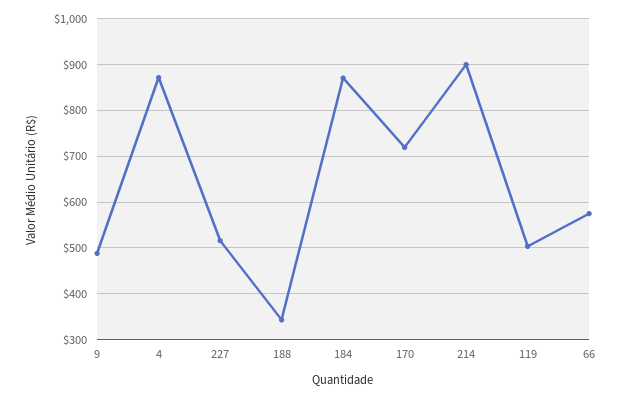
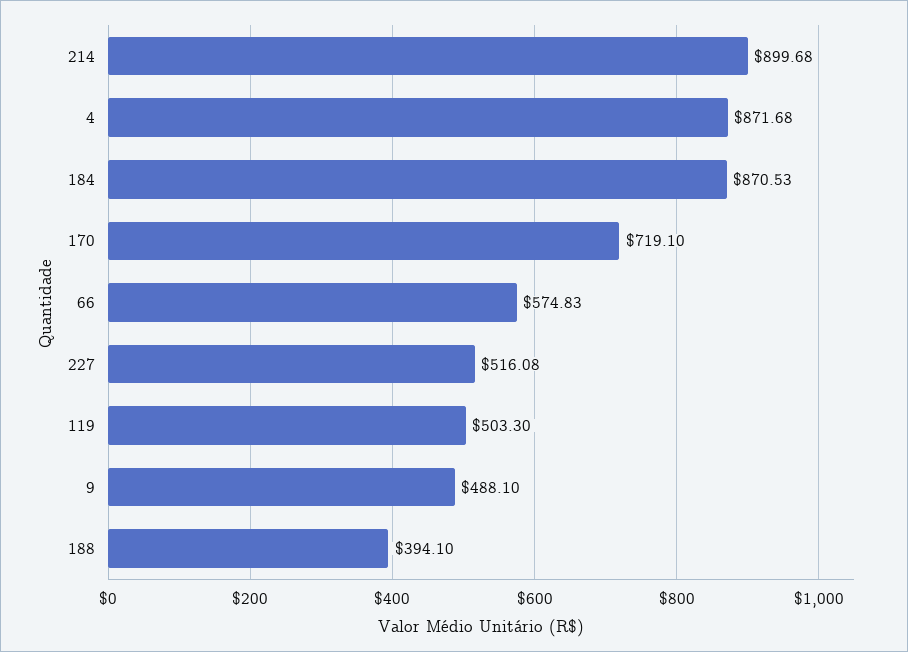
  {
    "9": 488.1,
    "4": 871.68,
    "227": 516.08,
-   "188": 340,
+   "188": 394.1,
    "184": 870.53,
    "170": 719.1,
    "214": 899.68,
    "119": 503.3,
    "66": 574.83
  }

